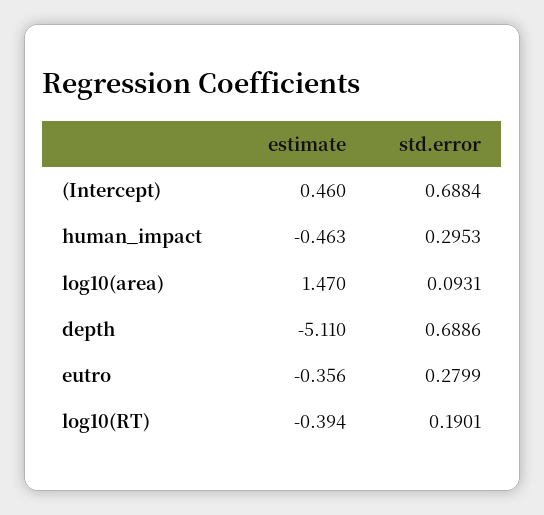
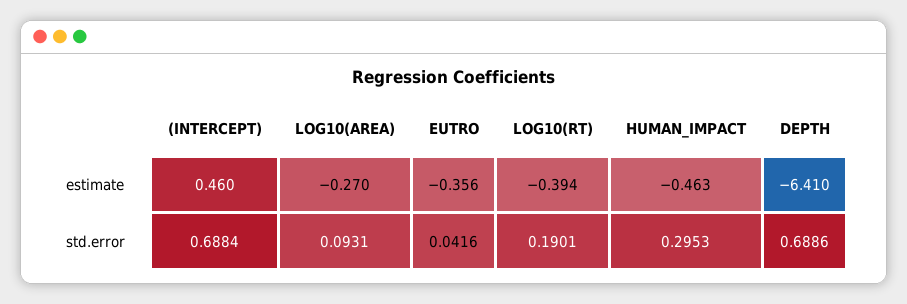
  {
    "estimate": {
      "(Intercept)": 0.46,
      "human_impact": -0.463,
-     "log10(area)": 1.47,
+     "log10(area)": -0.27,
-     "depth": -5.11,
+     "depth": -6.41,
      "eutro": -0.356,
      "log10(RT)": -0.394
    },
    "std.error": {
      "(Intercept)": 0.6884,
      "human_impact": 0.2953,
      "log10(area)": 0.0931,
      "depth": 0.6886,
-     "eutro": 0.2799,
+     "eutro": 0.0416,
      "log10(RT)": 0.1901
    }
  }

